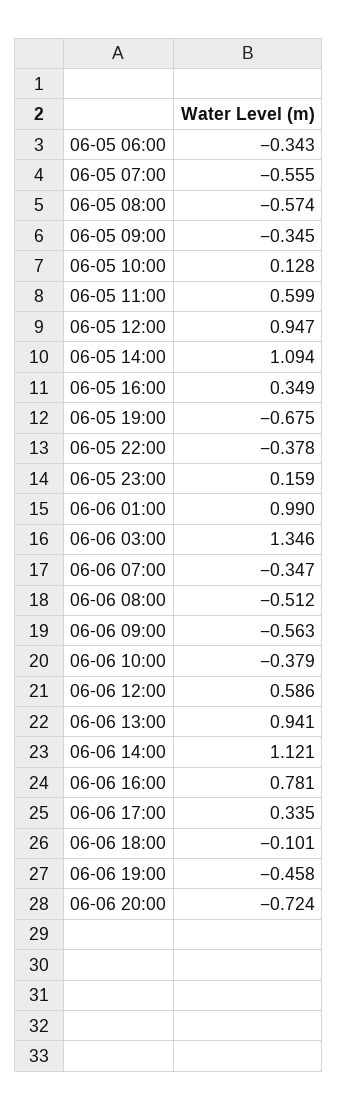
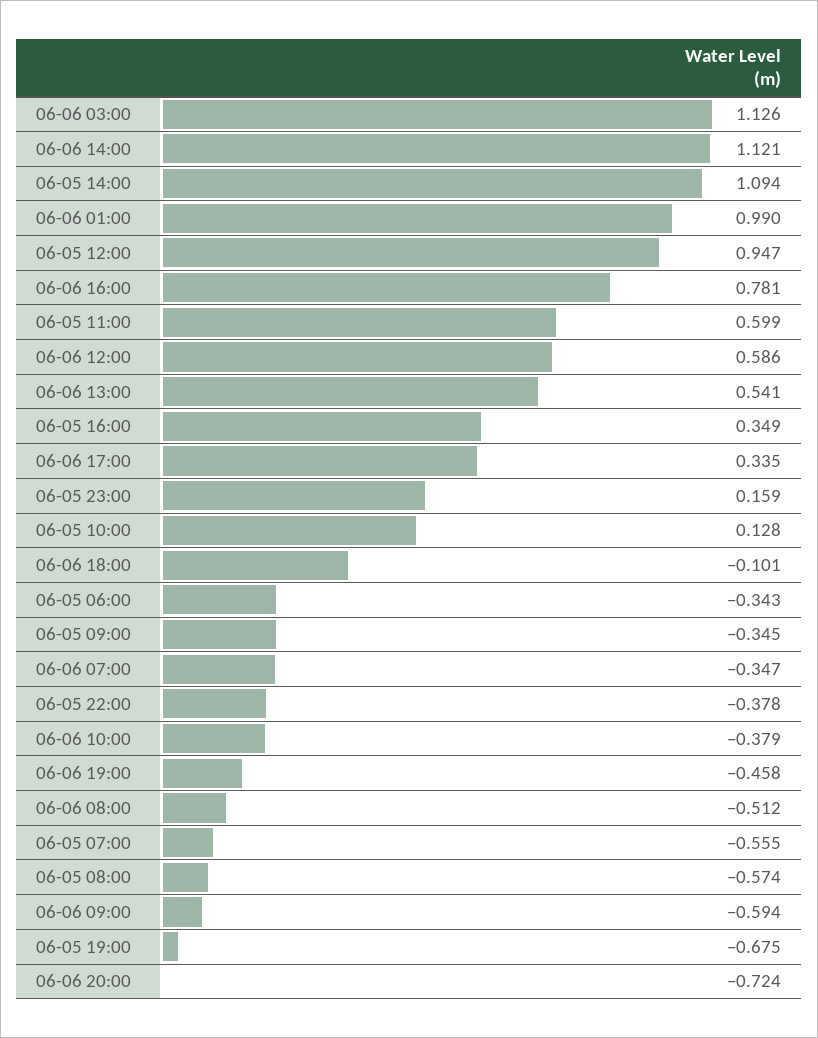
  {
    "06-05 06:00": -0.343,
    "06-05 07:00": -0.555,
    "06-05 08:00": -0.574,
    "06-05 09:00": -0.345,
    "06-05 10:00": 0.128,
    "06-05 11:00": 0.599,
    "06-05 12:00": 0.947,
    "06-05 14:00": 1.094,
    "06-05 16:00": 0.349,
    "06-05 19:00": -0.675,
    "06-05 22:00": -0.378,
    "06-05 23:00": 0.159,
    "06-06 01:00": 0.99,
-   "06-06 03:00": 1.346,
+   "06-06 03:00": 1.126,
    "06-06 07:00": -0.347,
    "06-06 08:00": -0.512,
-   "06-06 09:00": -0.563,
+   "06-06 09:00": -0.594,
    "06-06 10:00": -0.379,
    "06-06 12:00": 0.586,
-   "06-06 13:00": 0.941,
+   "06-06 13:00": 0.541,
    "06-06 14:00": 1.121,
    "06-06 16:00": 0.781,
    "06-06 17:00": 0.335,
    "06-06 18:00": -0.101,
    "06-06 19:00": -0.458,
    "06-06 20:00": -0.724
  }

